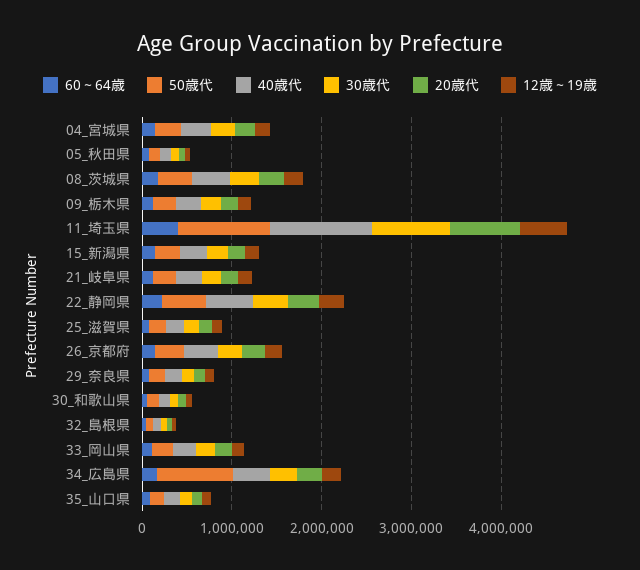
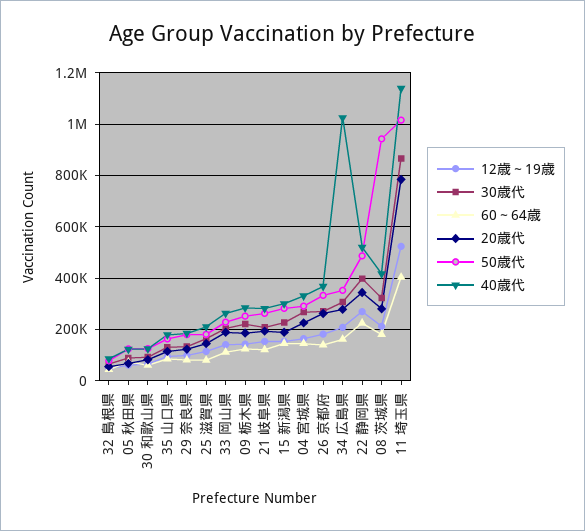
  {
    "60～64歳": {
      "04_宮城県": 150000,
      "05_秋田県": 75000,
      "08_茨城県": 175000,
      "09_栃木県": 125000,
      "11_埼玉県": 400000,
      "15_新潟県": 150000,
      "21_岐阜県": 125000,
      "22_静岡県": 225000,
      "25_滋賀県": 75000,
      "26_京都府": 150000,
      "29_奈良県": 75000,
      "30_和歌山県": 50000,
      "32_島根県": 50000,
      "33_岡山県": 100000,
      "34_広島県": 150000,
      "35_山口県": 75000
    },
    "50歳代": {
      "04_宮城県": 300000,
      "05_秋田県": 125000,
-     "08_茨城県": 400000,
+     "08_茨城県": 950000,
      "09_栃木県": 250000,
      "11_埼玉県": 1025000,
      "15_新潟県": 275000,
      "21_岐阜県": 275000,
      "22_静岡県": 475000,
      "25_滋賀県": 175000,
      "26_京都府": 325000,
      "29_奈良県": 175000,
      "30_和歌山県": 125000,
      "32_島根県": 75000,
      "33_岡山県": 225000,
-     "34_広島県": 800000,
+     "34_広島県": 350000,
      "35_山口県": 175000
    },
    "40歳代": {
      "04_宮城県": 325000,
      "05_秋田県": 125000,
      "08_茨城県": 425000,
      "09_栃木県": 275000,
      "11_埼玉県": 1150000,
      "15_新潟県": 300000,
      "21_岐阜県": 275000,
      "22_静岡県": 525000,
      "25_滋賀県": 200000,
      "26_京都府": 375000,
      "29_奈良県": 175000,
      "30_和歌山県": 125000,
      "32_島根県": 75000,
      "33_岡山県": 275000,
-     "34_広島県": 400000,
+     "34_広島県": 1025000,
      "35_山口県": 175000
    },
    "30歳代": {
      "04_宮城県": 275000,
      "05_秋田県": 100000,
      "08_茨城県": 325000,
      "09_栃木県": 225000,
      "11_埼玉県": 875000,
      "15_新潟県": 225000,
      "21_岐阜県": 200000,
      "22_静岡県": 400000,
      "25_滋賀県": 175000,
      "26_京都府": 275000,
      "29_奈良県": 125000,
      "30_和歌山県": 100000,
      "32_島根県": 75000,
      "33_岡山県": 200000,
      "34_広島県": 300000,
      "35_山口県": 125000
    },
    "20歳代": {
      "04_宮城県": 225000,
      "05_秋田県": 75000,
      "08_茨城県": 275000,
      "09_栃木県": 175000,
      "11_埼玉県": 775000,
      "15_新潟県": 200000,
      "21_岐阜県": 200000,
      "22_静岡県": 350000,
      "25_滋賀県": 150000,
      "26_京都府": 250000,
      "29_奈良県": 125000,
      "30_和歌山県": 75000,
      "32_島根県": 50000,
      "33_岡山県": 200000,
      "34_広島県": 275000,
      "35_山口県": 125000
    },
    "12歳～19歳": {
      "04_宮城県": 175000,
      "05_秋田県": 50000,
      "08_茨城県": 200000,
      "09_栃木県": 150000,
      "11_埼玉県": 525000,
      "15_新潟県": 150000,
      "21_岐阜県": 150000,
      "22_静岡県": 275000,
      "25_滋賀県": 125000,
      "26_京都府": 175000,
      "29_奈良県": 100000,
      "30_和歌山県": 75000,
      "32_島根県": 50000,
      "33_岡山県": 150000,
      "34_広島県": 200000,
      "35_山口県": 100000
    }
  }

